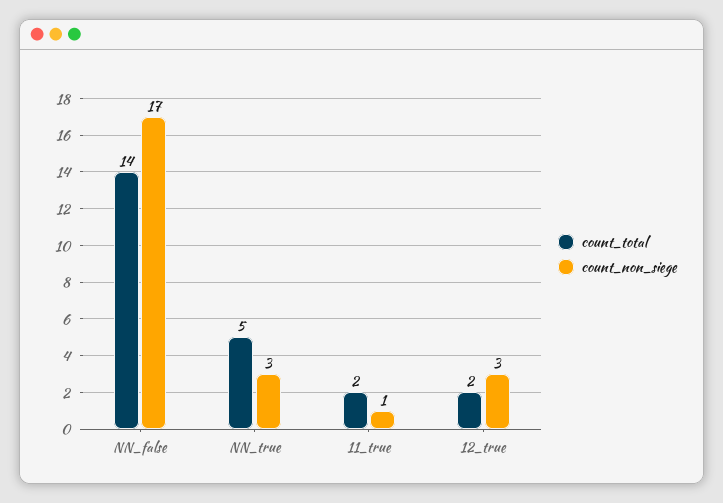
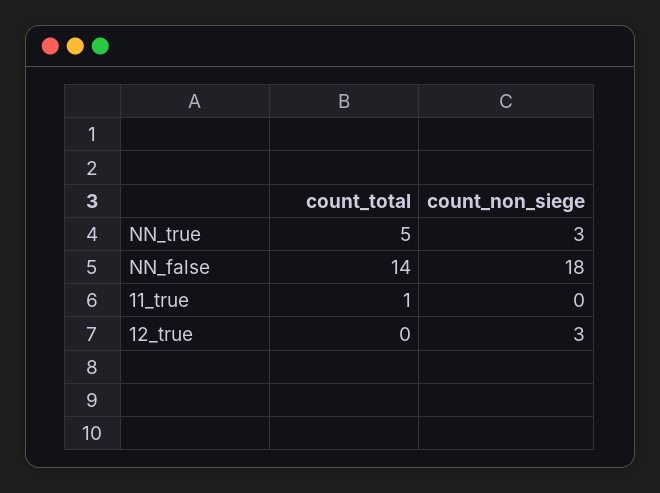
  {
    "count_total": {
      "NN_false": 14,
      "NN_true": 5,
-     "11_true": 2,
+     "11_true": 1,
-     "12_true": 2
+     "12_true": 0
    },
    "count_non_siege": {
-     "NN_false": 17,
+     "NN_false": 18,
      "NN_true": 3,
-     "11_true": 1,
+     "11_true": 0,
      "12_true": 3
    }
  }

